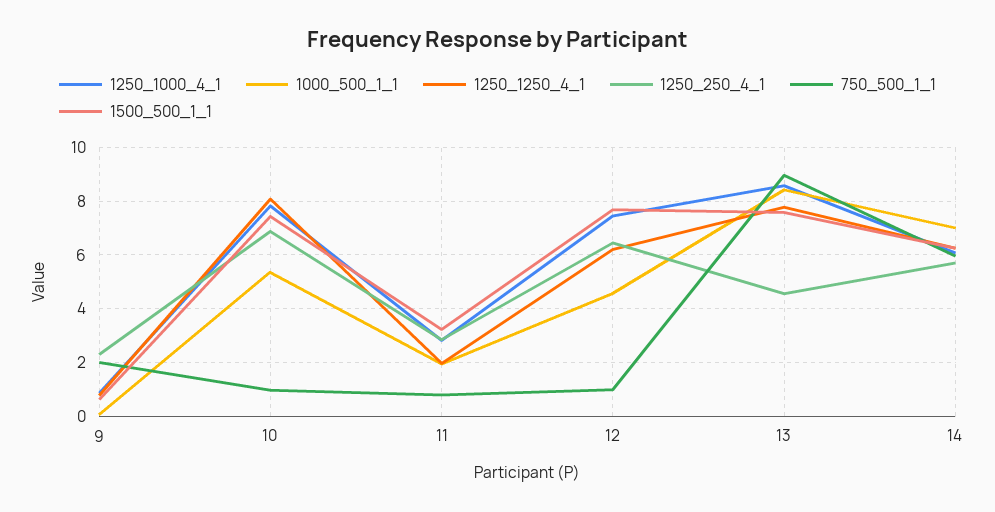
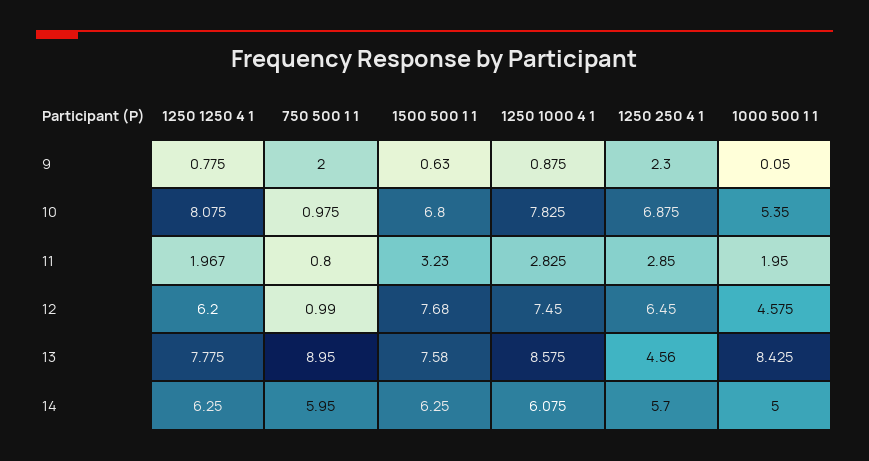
  {
    "1250_1000_4_1": {
      "9": 0.875,
      "10": 7.825,
      "11": 2.825,
      "12": 7.45,
      "13": 8.575,
      "14": 6.075
    },
    "1000_500_1_1": {
      "9": 0.05,
      "10": 5.35,
      "11": 1.95,
      "12": 4.575,
      "13": 8.425,
-     "14": 7
+     "14": 5
    },
    "1250_1250_4_1": {
      "9": 0.775,
      "10": 8.075,
      "11": 1.967,
      "12": 6.2,
      "13": 7.775,
      "14": 6.25
    },
    "1250_250_4_1": {
      "9": 2.3,
      "10": 6.875,
      "11": 2.85,
      "12": 6.45,
      "13": 4.56,
      "14": 5.7
    },
    "750_500_1_1": {
      "9": 2,
      "10": 0.975,
      "11": 0.8,
      "12": 0.99,
      "13": 8.95,
      "14": 5.95
    },
    "1500_500_1_1": {
      "9": 0.63,
-     "10": 7.5,
+     "10": 6.8,
      "11": 3.23,
      "12": 7.68,
      "13": 7.58,
      "14": 6.25
    }
  }

